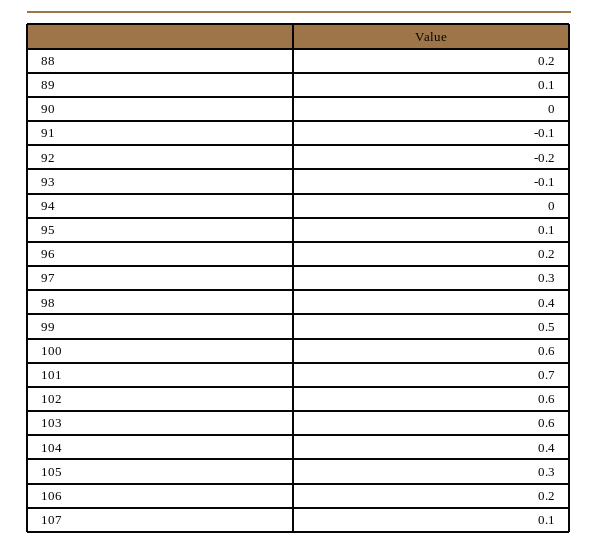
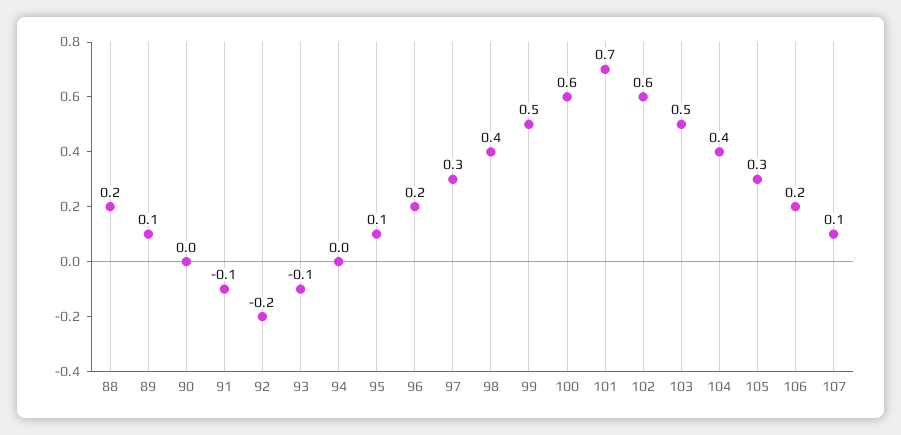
  {
    "88": 0.2,
    "89": 0.1,
    "90": 0,
    "91": -0.1,
    "92": -0.2,
    "93": -0.1,
    "94": 0,
    "95": 0.1,
    "96": 0.2,
    "97": 0.3,
    "98": 0.4,
    "99": 0.5,
    "100": 0.6,
    "101": 0.7,
    "102": 0.6,
-   "103": 0.6,
+   "103": 0.5,
    "104": 0.4,
    "105": 0.3,
    "106": 0.2,
    "107": 0.1
  }

